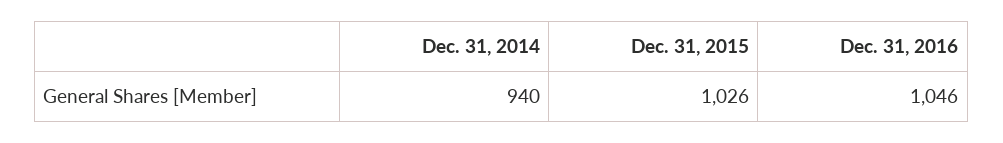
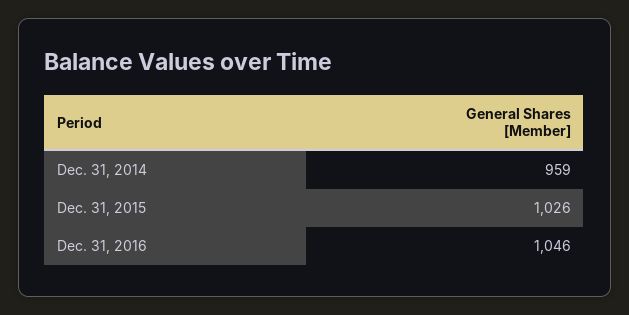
  {
-   "Dec. 31, 2014": 940,
+   "Dec. 31, 2014": 959,
    "Dec. 31, 2015": 1026,
    "Dec. 31, 2016": 1046
  }

